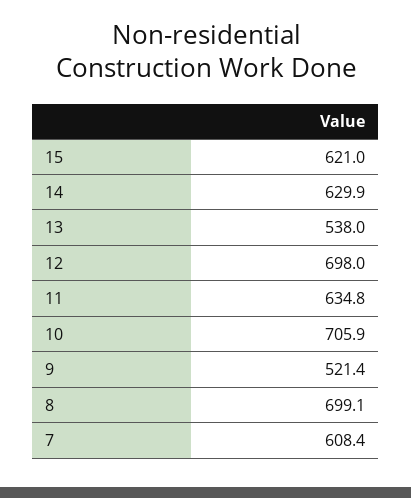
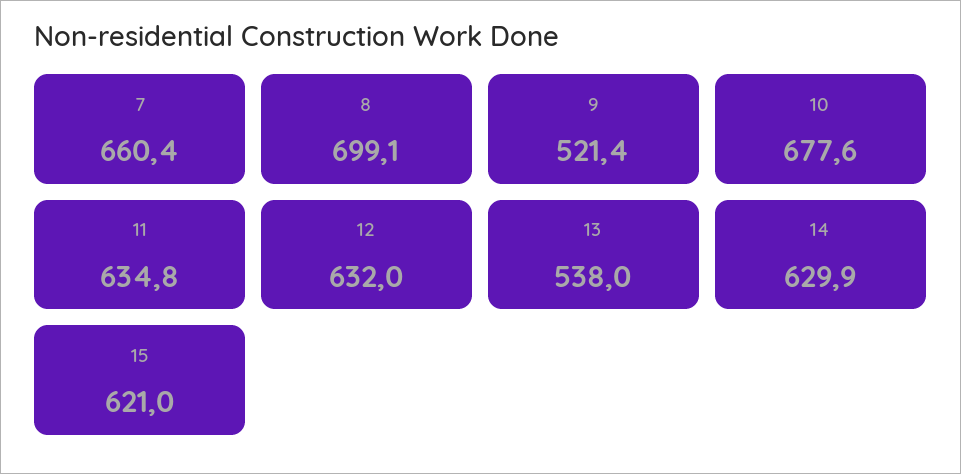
  {
    "15": 621,
    "14": 629.9,
    "13": 538,
-   "12": 698,
+   "12": 632,
    "11": 634.8,
-   "10": 705.9,
+   "10": 677.6,
    "9": 521.4,
    "8": 699.1,
-   "7": 608.4
+   "7": 660.4
  }

